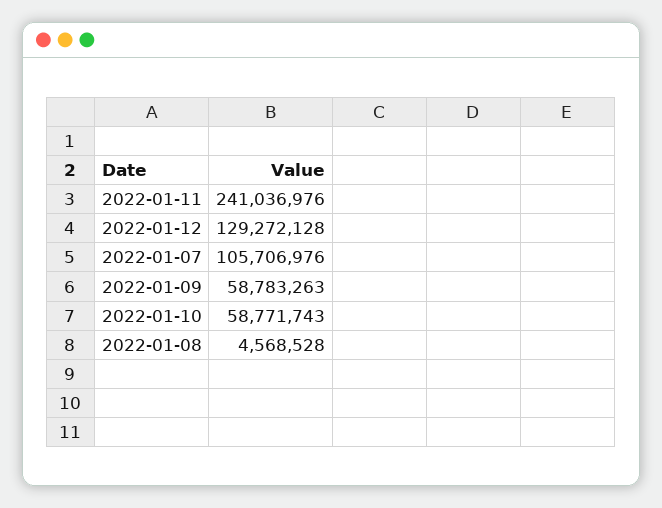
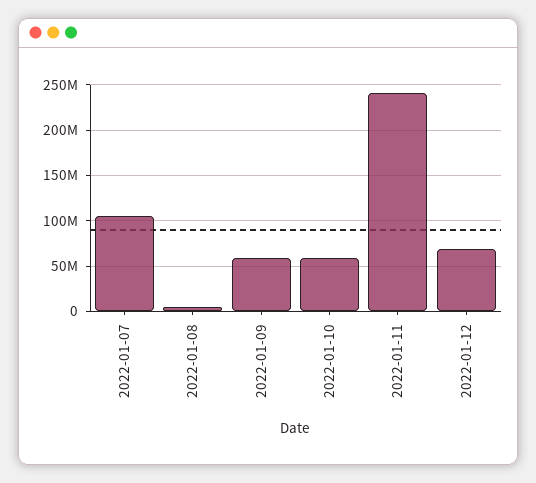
  {
    "2022-01-11": 241036976,
-   "2022-01-12": 129272128,
+   "2022-01-12": 70000000,
    "2022-01-07": 105706976,
    "2022-01-09": 58783263,
    "2022-01-10": 58771743,
    "2022-01-08": 4568528
  }

